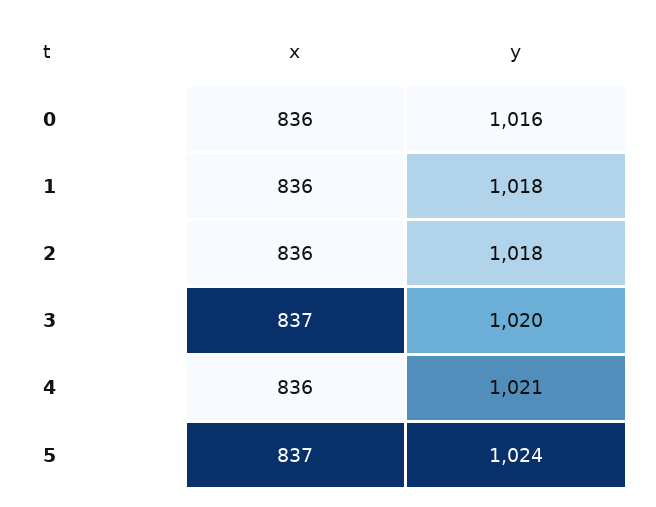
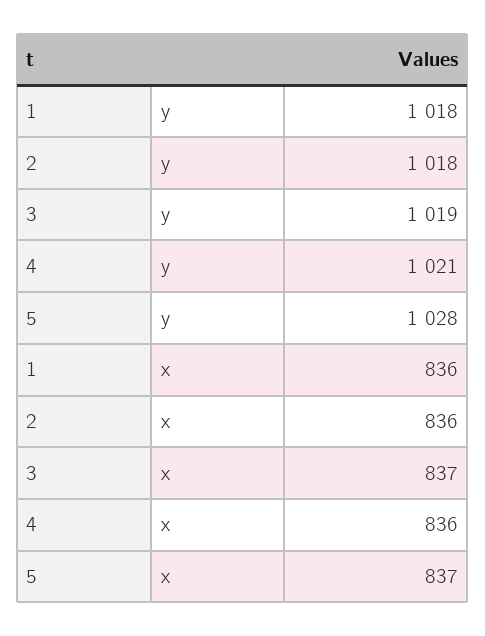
  {
    "x": {
-     "0": 836,
      "1": 836,
      "2": 836,
      "3": 837,
      "4": 836,
      "5": 837
    },
    "y": {
-     "0": 1016,
      "1": 1018,
      "2": 1018,
-     "3": 1020,
+     "3": 1019,
      "4": 1021,
-     "5": 1024
+     "5": 1028
    }
  }

